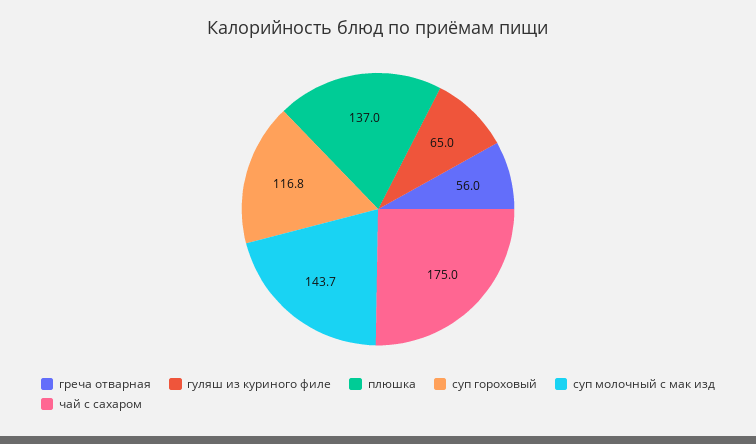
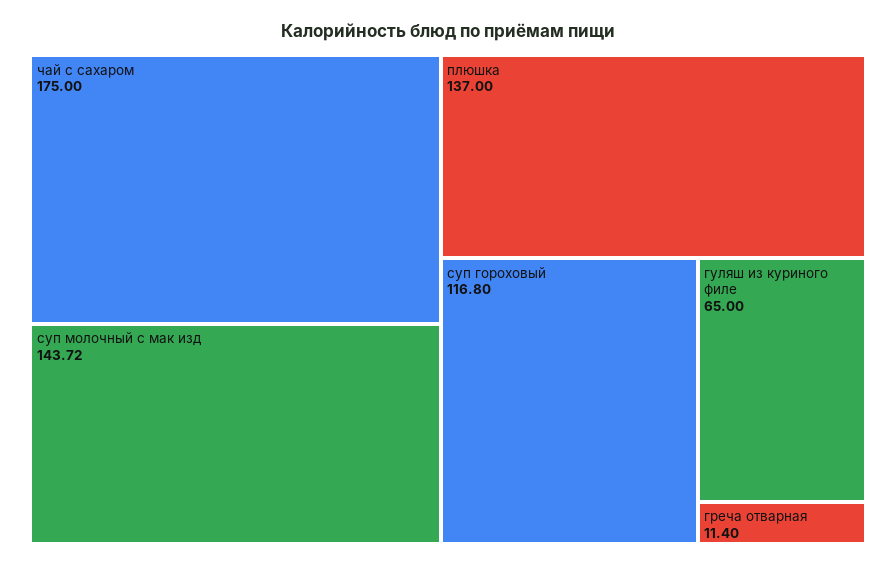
  {
-   "греча отварная": 56,
+   "греча отварная": 11.4,
    "гуляш из куриного филе": 65,
    "плюшка": 137,
    "суп гороховый": 116.8,
    "суп молочный с мак изд": 143.72,
    "чай с сахаром": 175
  }

